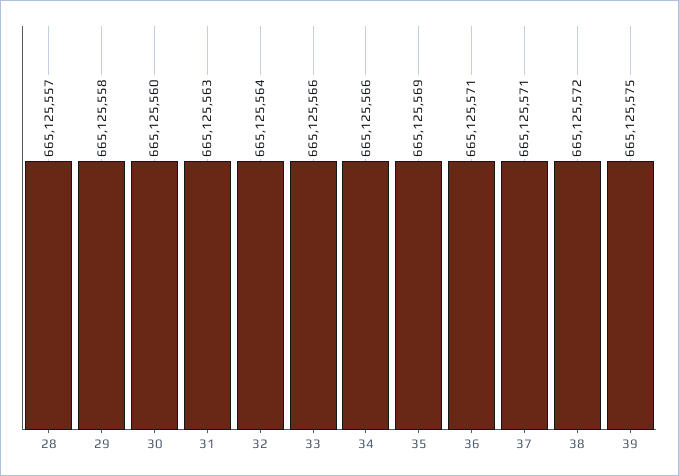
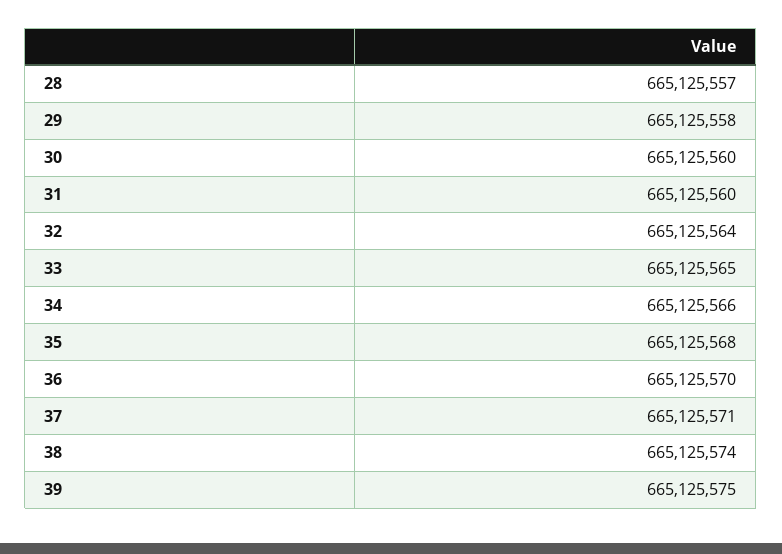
  {
    "28": 665125557,
    "29": 665125558,
    "30": 665125560,
-   "31": 665125563,
+   "31": 665125560,
    "32": 665125564,
-   "33": 665125566,
+   "33": 665125565,
    "34": 665125566,
-   "35": 665125569,
+   "35": 665125568,
-   "36": 665125571,
+   "36": 665125570,
    "37": 665125571,
-   "38": 665125572,
+   "38": 665125574,
    "39": 665125575
  }

